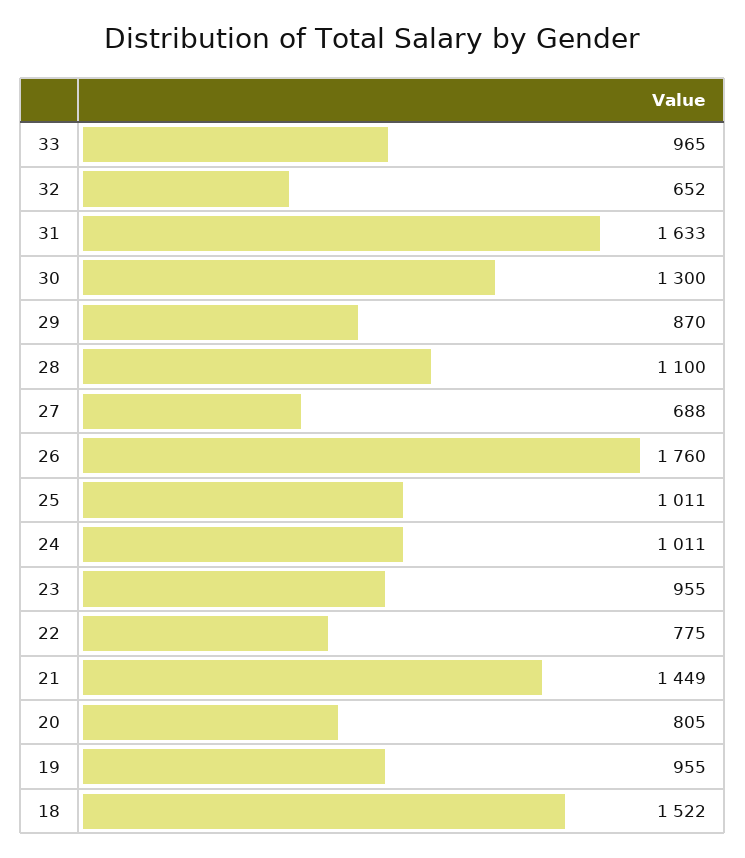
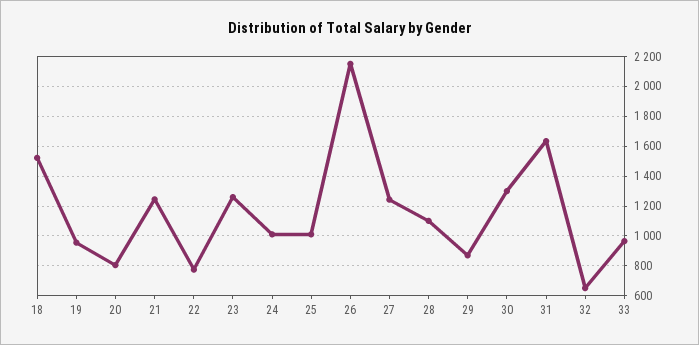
  {
    "33": 965,
    "32": 652,
    "31": 1633,
    "30": 1300,
    "29": 870,
    "28": 1100,
-   "27": 688,
+   "27": 1250,
-   "26": 1760,
+   "26": 2150,
    "25": 1011,
    "24": 1011,
-   "23": 955,
+   "23": 1250,
    "22": 775,
-   "21": 1449,
+   "21": 1250,
    "20": 805,
    "19": 955,
    "18": 1522
  }

